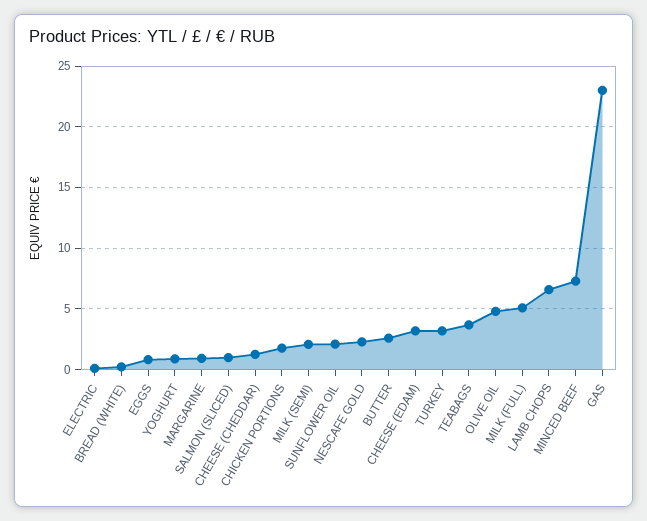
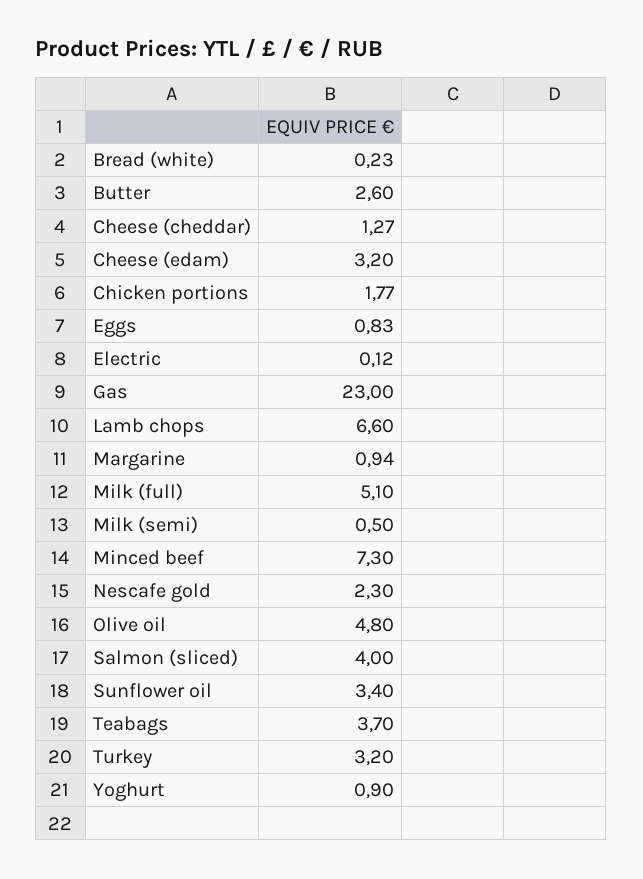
  {
    "ELECTRIC": 0.12,
    "BREAD (WHITE)": 0.23,
    "EGGS": 0.83,
    "YOGHURT": 0.9,
    "MARGARINE": 0.94,
-   "SALMON (SLICED)": 1,
+   "SALMON (SLICED)": 4,
    "CHEESE (CHEDDAR)": 1.27,
    "CHICKEN PORTIONS": 1.77,
-   "MILK (SEMI)": 2,
+   "MILK (SEMI)": 0.5,
-   "SUNFLOWER OIL": 2,
+   "SUNFLOWER OIL": 3.4,
    "NESCAFE GOLD": 2.3,
    "BUTTER": 2.6,
    "CHEESE (EDAM)": 3.2,
    "TURKEY": 3.2,
    "TEABAGS": 3.7,
    "OLIVE OIL": 4.8,
    "MILK (FULL)": 5.1,
    "LAMB CHOPS": 6.6,
    "MINCED BEEF": 7.3,
    "GAS": 23
  }

